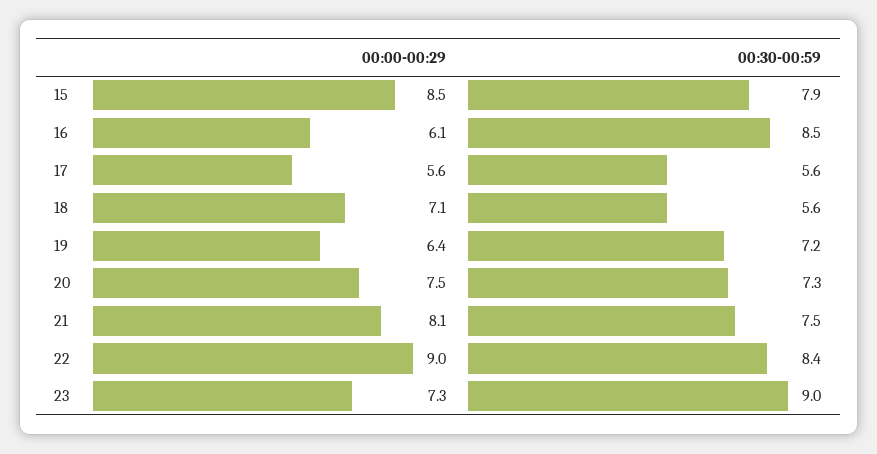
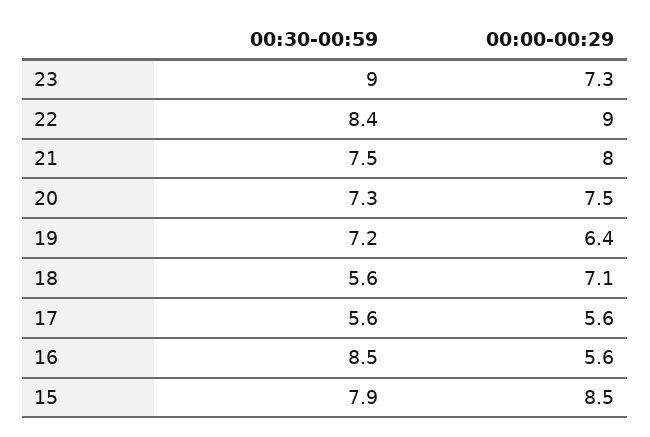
  {
    "00:00-00:29": {
      "15": 8.5,
-     "16": 6.1,
+     "16": 5.6,
      "17": 5.6,
      "18": 7.1,
      "19": 6.4,
      "20": 7.5,
-     "21": 8.1,
+     "21": 8,
      "22": 9,
      "23": 7.3
    },
    "00:30-00:59": {
      "15": 7.9,
      "16": 8.5,
      "17": 5.6,
      "18": 5.6,
      "19": 7.2,
      "20": 7.3,
      "21": 7.5,
      "22": 8.4,
      "23": 9
    }
  }

